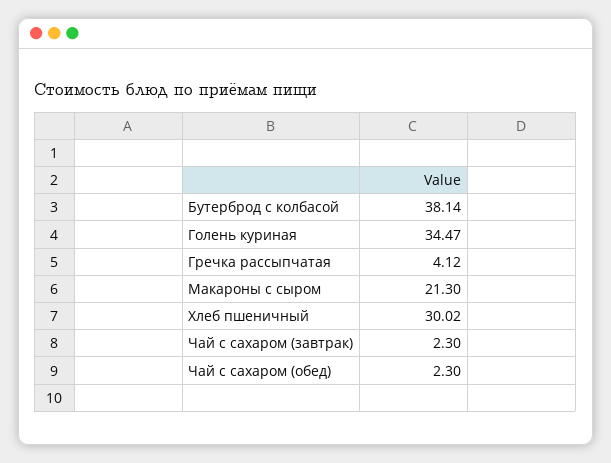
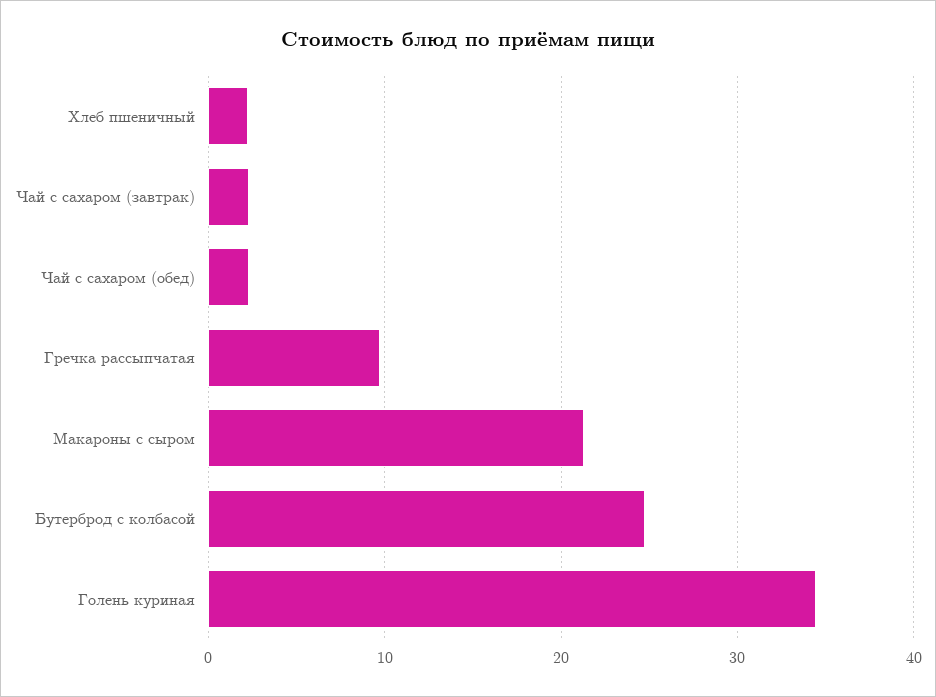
  {
-   "Бутерброд с колбасой": 38.14,
+   "Бутерброд с колбасой": 25,
    "Голень куриная": 34.47,
-   "Гречка рассыпчатая": 4.12,
+   "Гречка рассыпчатая": 10,
    "Макароны с сыром": 21.3,
-   "Хлеб пшеничный": 30.02,
+   "Хлеб пшеничный": 2,
    "Чай с сахаром (завтрак)": 2.3,
    "Чай с сахаром (обед)": 2.3
  }

